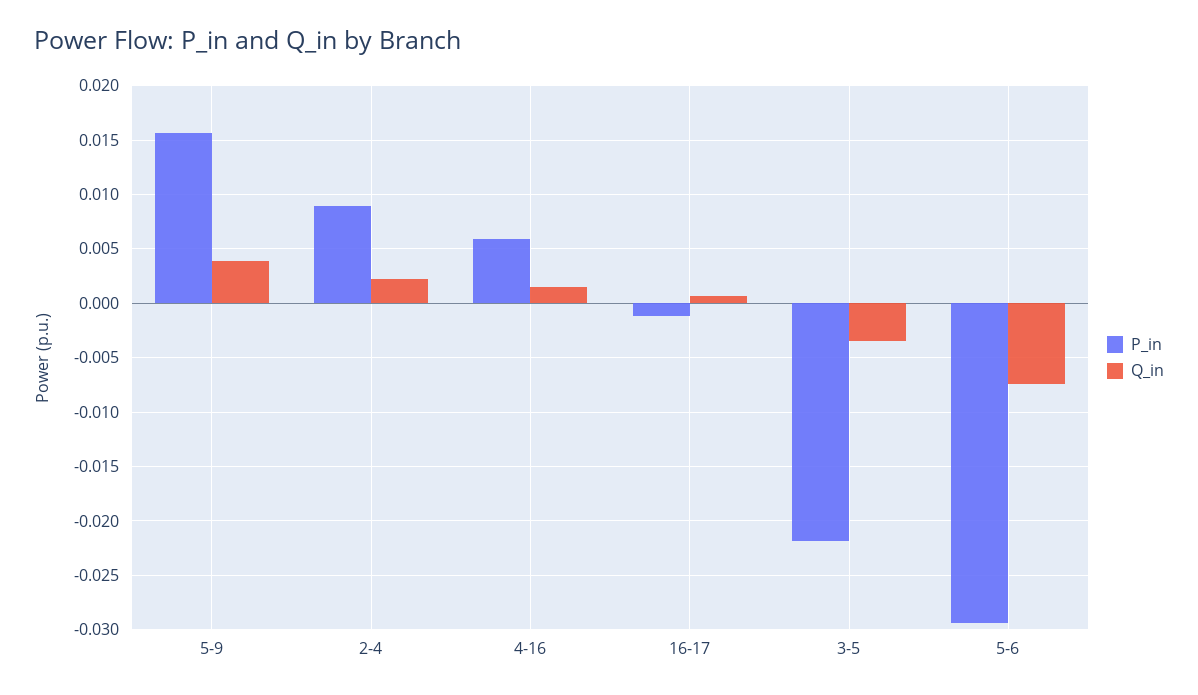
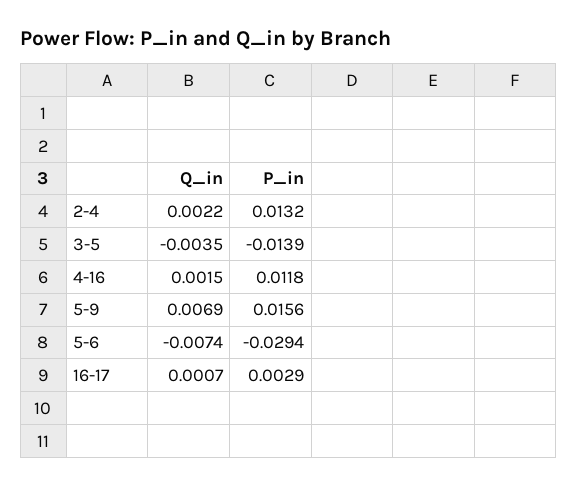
  {
    "P_in": {
      "5-9": 0.0156,
-     "2-4": 0.009,
+     "2-4": 0.0132,
-     "4-16": 0.006,
+     "4-16": 0.0118,
-     "16-17": -0.001,
+     "16-17": 0.0029,
-     "3-5": -0.022,
+     "3-5": -0.0139,
      "5-6": -0.0294
    },
    "Q_in": {
-     "5-9": 0.004,
+     "5-9": 0.0069,
      "2-4": 0.0022,
      "4-16": 0.0015,
      "16-17": 0.0007,
      "3-5": -0.0035,
      "5-6": -0.0074
    }
  }

